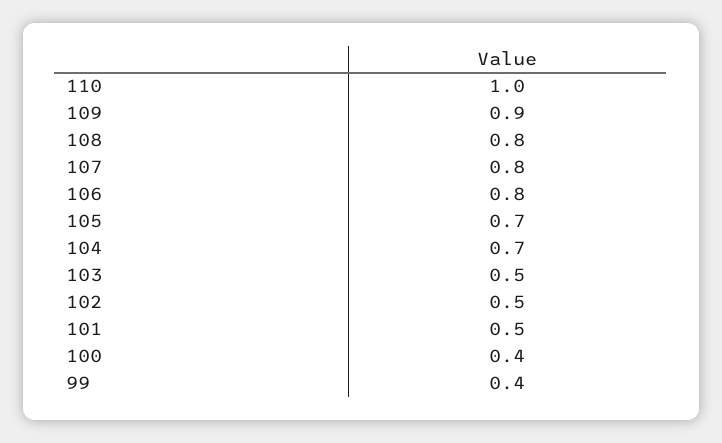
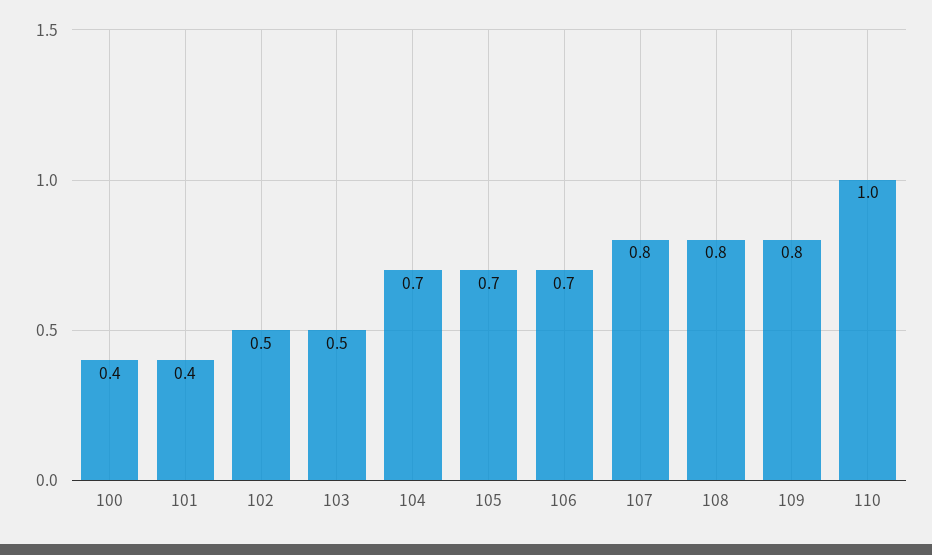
  {
    "110": 1,
-   "109": 0.9,
+   "109": 0.8,
    "108": 0.8,
    "107": 0.8,
-   "106": 0.8,
+   "106": 0.7,
    "105": 0.7,
    "104": 0.7,
    "103": 0.5,
    "102": 0.5,
-   "101": 0.5,
+   "101": 0.4,
-   "100": 0.4,
+   "100": 0.4
-   "99": 0.4
  }

